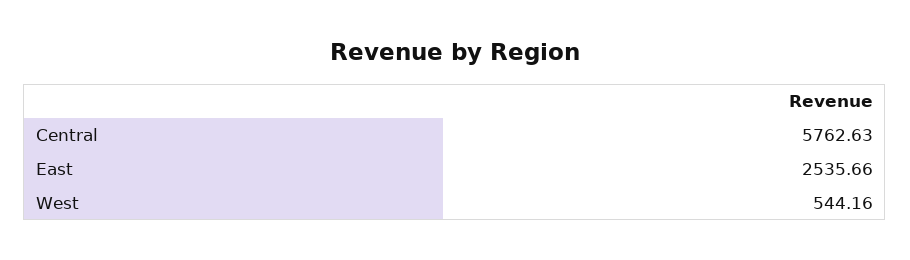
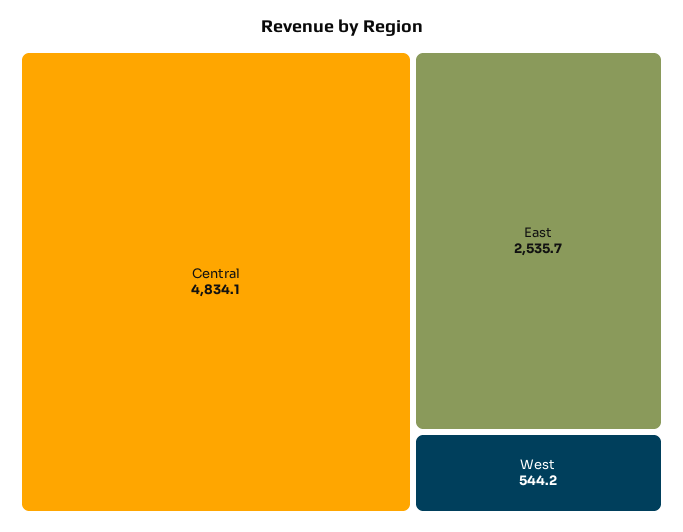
  {
-   "Central": 5762.63,
+   "Central": 4834.1,
    "East": 2535.66,
    "West": 544.16
  }

